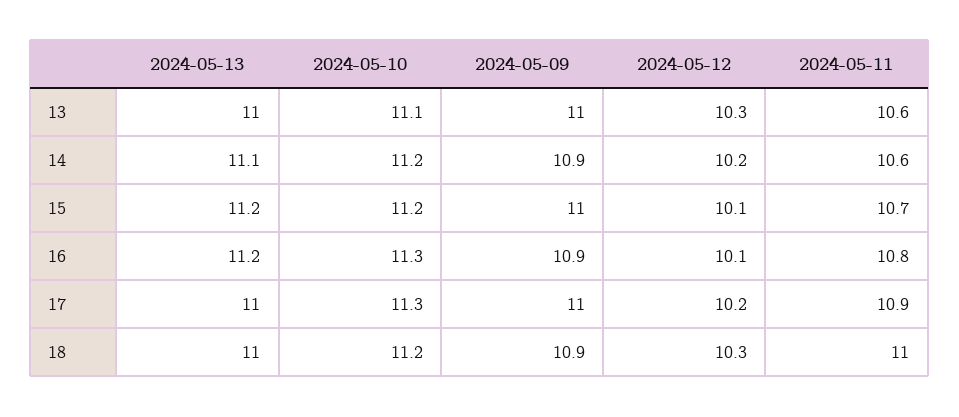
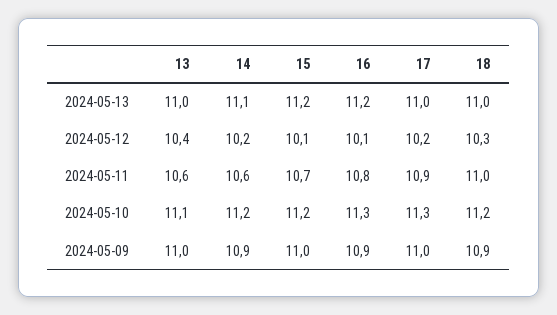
  {
    "2024-05-13": {
      "13": 11,
      "14": 11.1,
      "15": 11.2,
      "16": 11.2,
      "17": 11,
      "18": 11
    },
    "2024-05-10": {
      "13": 11.1,
      "14": 11.2,
      "15": 11.2,
      "16": 11.3,
      "17": 11.3,
      "18": 11.2
    },
    "2024-05-09": {
      "13": 11,
      "14": 10.9,
      "15": 11,
      "16": 10.9,
      "17": 11,
      "18": 10.9
    },
    "2024-05-12": {
-     "13": 10.3,
+     "13": 10.4,
      "14": 10.2,
      "15": 10.1,
      "16": 10.1,
      "17": 10.2,
      "18": 10.3
    },
    "2024-05-11": {
      "13": 10.6,
      "14": 10.6,
      "15": 10.7,
      "16": 10.8,
      "17": 10.9,
      "18": 11
    }
  }

